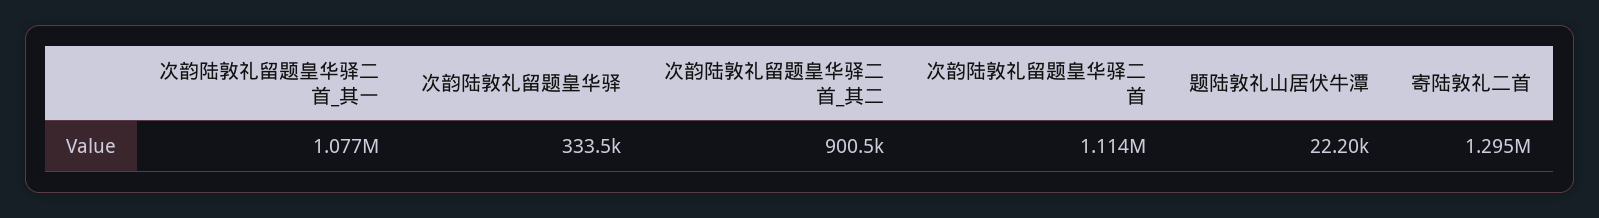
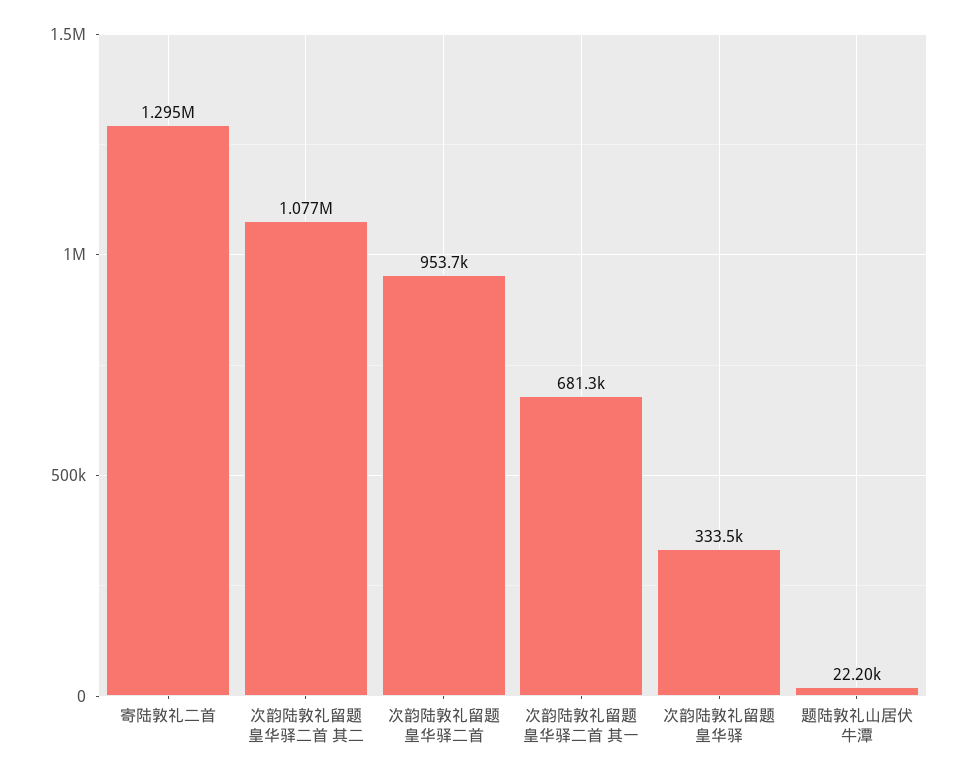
  {
-   "次韵陆敦礼留题皇华驿二首_其一": 1077000,
+   "次韵陆敦礼留题皇华驿二首_其一": 681300,
    "次韵陆敦礼留题皇华驿": 333500,
-   "次韵陆敦礼留题皇华驿二首_其二": 900500,
+   "次韵陆敦礼留题皇华驿二首_其二": 1077000,
-   "次韵陆敦礼留题皇华驿二首": 1114000,
+   "次韵陆敦礼留题皇华驿二首": 953700,
    "题陆敦礼山居伏牛潭": 22200,
    "寄陆敦礼二首": 1295000
  }

